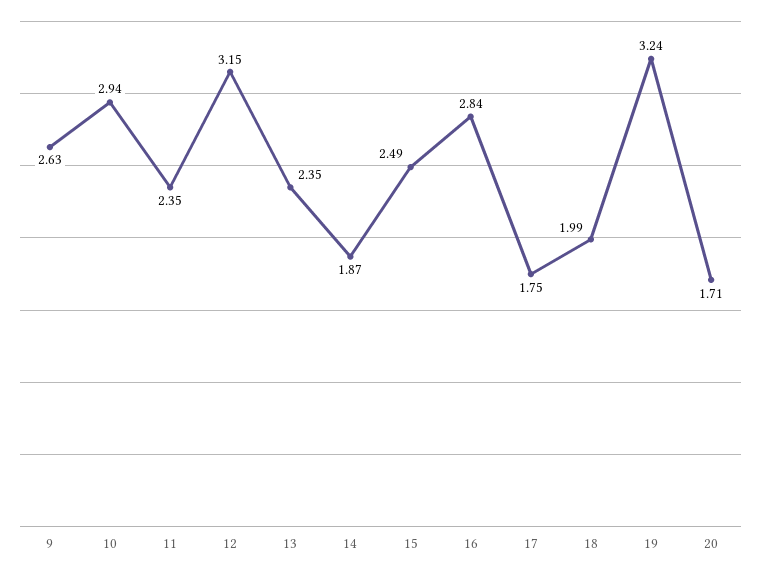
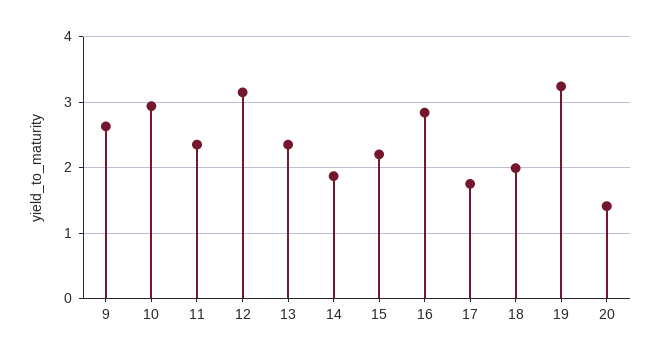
  {
    "9": 2.63,
    "10": 2.94,
    "11": 2.35,
    "12": 3.15,
    "13": 2.35,
    "14": 1.87,
-   "15": 2.49,
+   "15": 2.2,
    "16": 2.84,
    "17": 1.75,
    "18": 1.99,
    "19": 3.24,
-   "20": 1.71
+   "20": 1.4
  }

